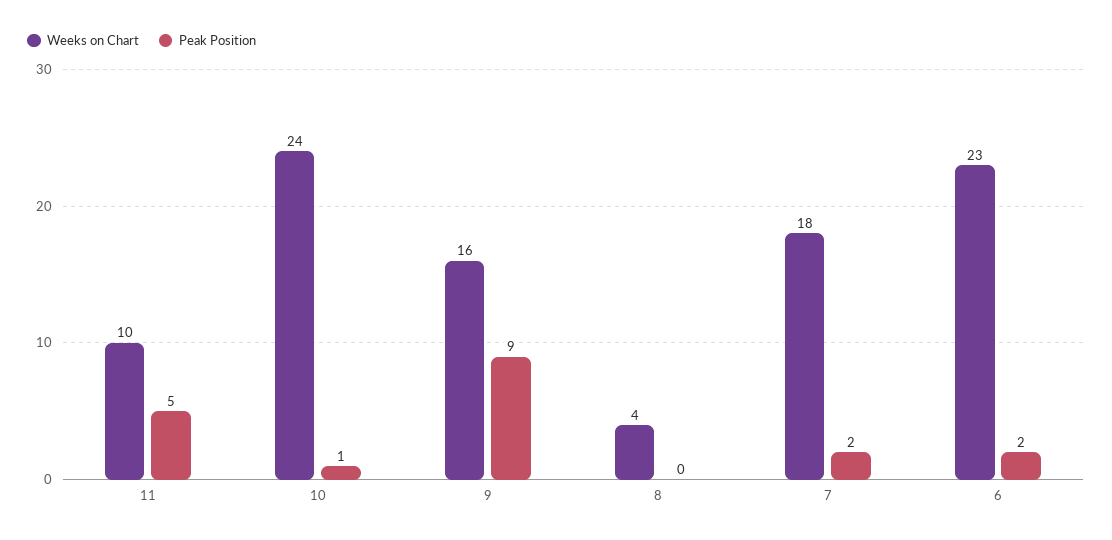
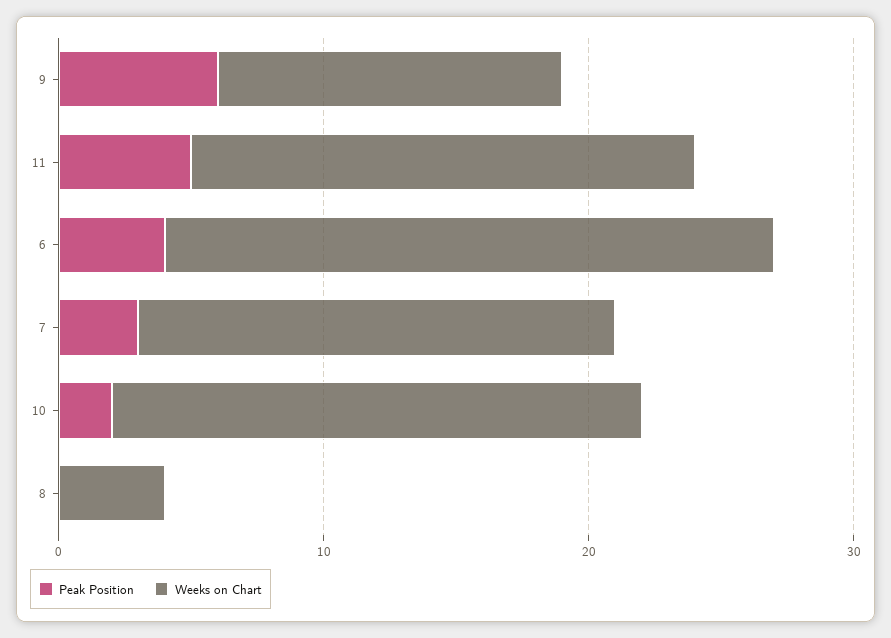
  {
    "Weeks on Chart": {
-     "11": 10,
+     "11": 19,
-     "10": 24,
+     "10": 20,
-     "9": 16,
+     "9": 13,
      "8": 4,
      "7": 18,
      "6": 23
    },
    "Peak Position": {
      "11": 5,
-     "10": 1,
+     "10": 2,
-     "9": 9,
+     "9": 6,
      "8": 0,
-     "7": 2,
+     "7": 3,
-     "6": 2
+     "6": 4
    }
  }

